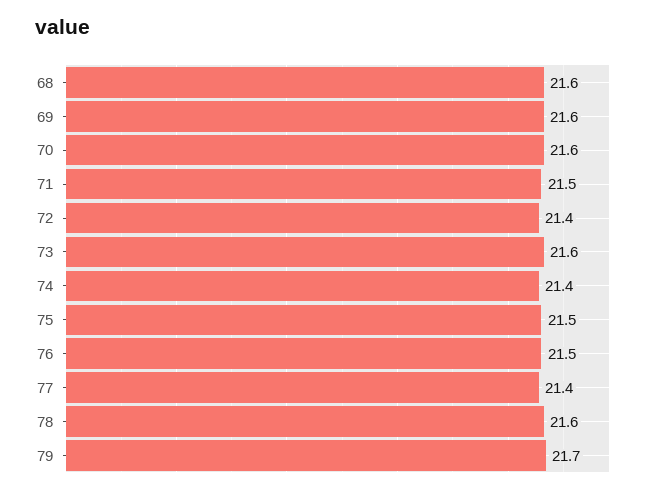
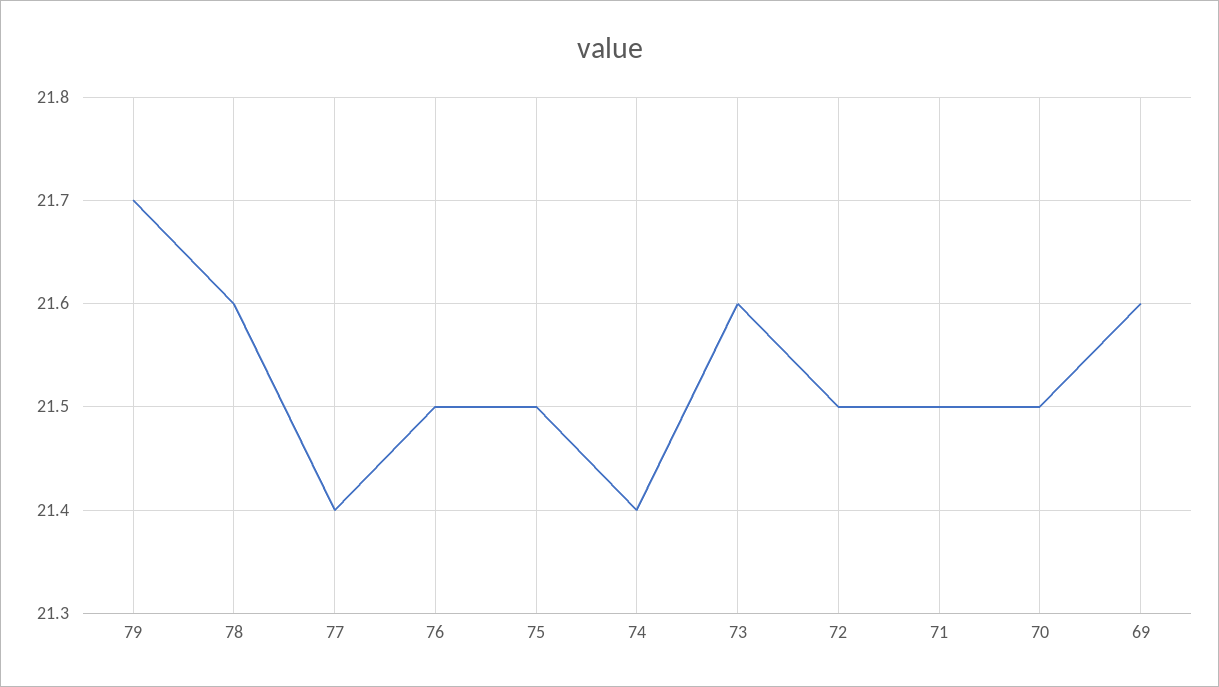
  {
-   "68": 21.6,
    "69": 21.6,
-   "70": 21.6,
+   "70": 21.5,
    "71": 21.5,
-   "72": 21.4,
+   "72": 21.5,
    "73": 21.6,
    "74": 21.4,
    "75": 21.5,
    "76": 21.5,
    "77": 21.4,
    "78": 21.6,
    "79": 21.7
  }

